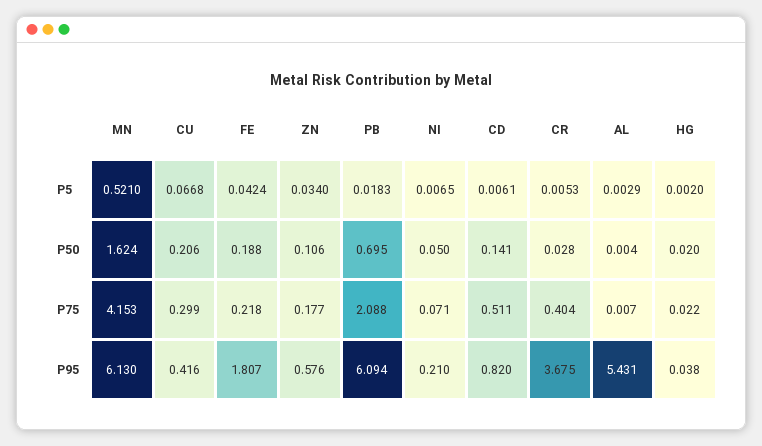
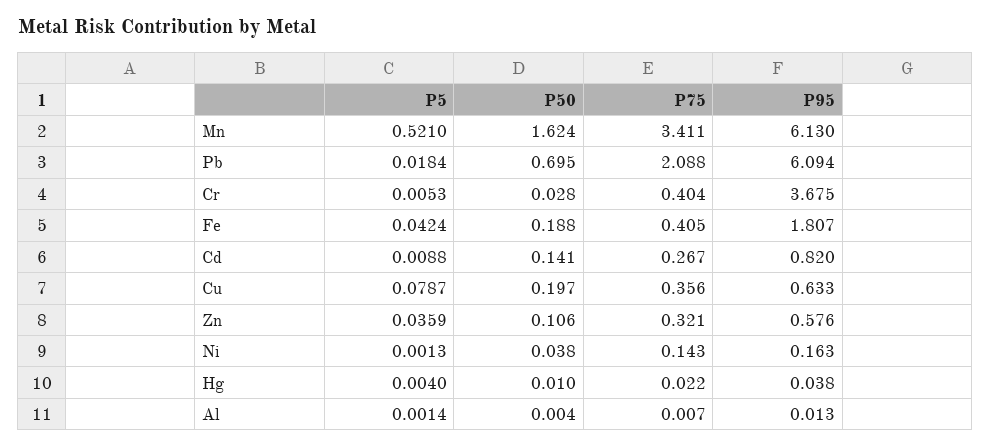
  {
    "MN": {
      "P5": 0.521,
      "P50": 1.624,
-     "P75": 4.153,
+     "P75": 3.411,
      "P95": 6.13
    },
    "CU": {
-     "P5": 0.0668,
+     "P5": 0.0787,
-     "P50": 0.206,
+     "P50": 0.197,
-     "P75": 0.299,
+     "P75": 0.356,
-     "P95": 0.416
+     "P95": 0.633
    },
    "FE": {
      "P5": 0.0424,
      "P50": 0.188,
-     "P75": 0.218,
+     "P75": 0.405,
      "P95": 1.807
    },
    "ZN": {
-     "P5": 0.034,
+     "P5": 0.0359,
      "P50": 0.106,
-     "P75": 0.177,
+     "P75": 0.321,
      "P95": 0.576
    },
    "PB": {
-     "P5": 0.0183,
+     "P5": 0.0184,
      "P50": 0.695,
      "P75": 2.088,
      "P95": 6.094
    },
    "NI": {
-     "P5": 0.0065,
+     "P5": 0.0013,
-     "P50": 0.05,
+     "P50": 0.038,
-     "P75": 0.071,
+     "P75": 0.143,
-     "P95": 0.21
+     "P95": 0.163
    },
    "CD": {
-     "P5": 0.0061,
+     "P5": 0.0088,
      "P50": 0.141,
-     "P75": 0.511,
+     "P75": 0.267,
      "P95": 0.82
    },
    "CR": {
      "P5": 0.0053,
      "P50": 0.028,
      "P75": 0.404,
      "P95": 3.675
    },
    "AL": {
-     "P5": 0.0029,
+     "P5": 0.0014,
      "P50": 0.004,
      "P75": 0.007,
-     "P95": 5.431
+     "P95": 0.013
    },
    "HG": {
-     "P5": 0.002,
+     "P5": 0.004,
-     "P50": 0.02,
+     "P50": 0.01,
      "P75": 0.022,
      "P95": 0.038
    }
  }

